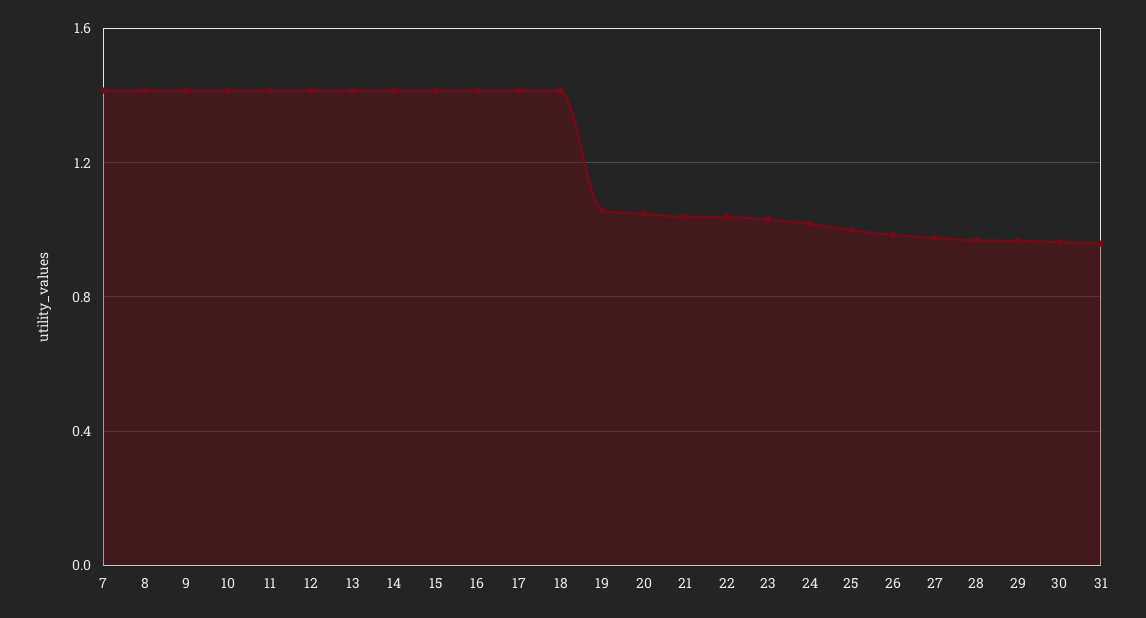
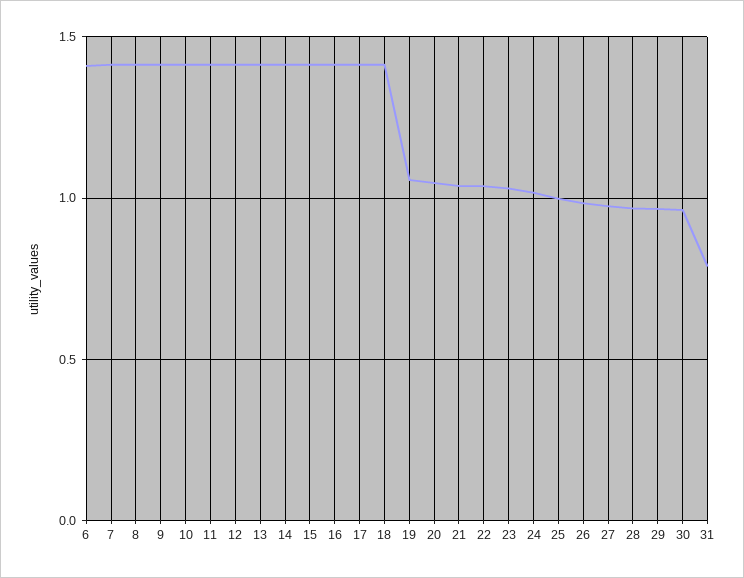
  {
    "7": 1.4,
    "8": 1.4,
    "9": 1.4,
    "10": 1.4,
    "11": 1.4,
    "12": 1.4,
    "13": 1.4,
    "14": 1.4,
    "15": 1.4,
    "16": 1.4,
    "17": 1.4,
    "18": 1.4,
    "19": 1.05,
    "20": 1.05,
    "21": 1.05,
    "22": 1.05,
    "23": 1.05,
    "24": 1,
    "25": 1,
    "26": 1,
    "27": 1,
    "28": 0.95,
    "29": 0.95,
    "30": 0.95,
-   "31": 0.95
+   "31": 0.8,
+   "6": 1.4
  }

